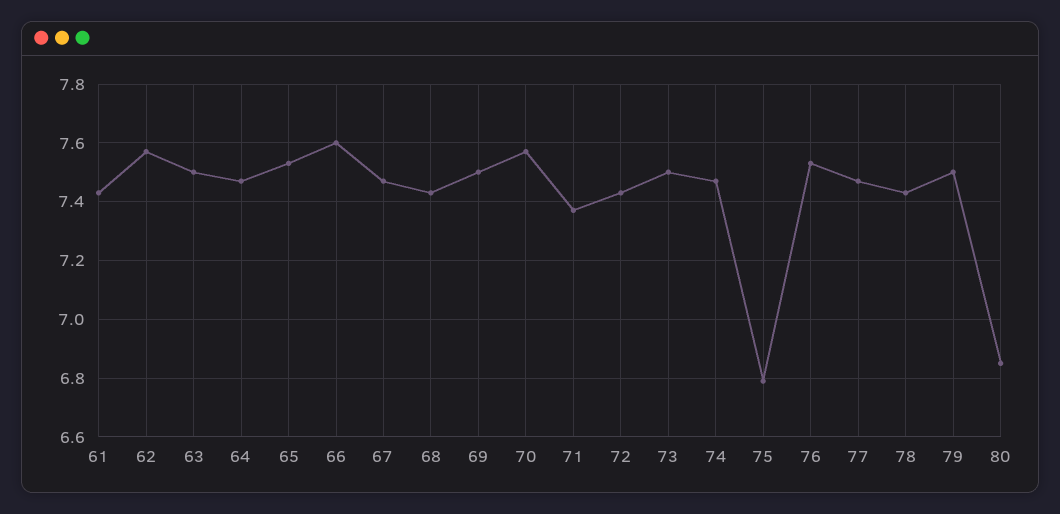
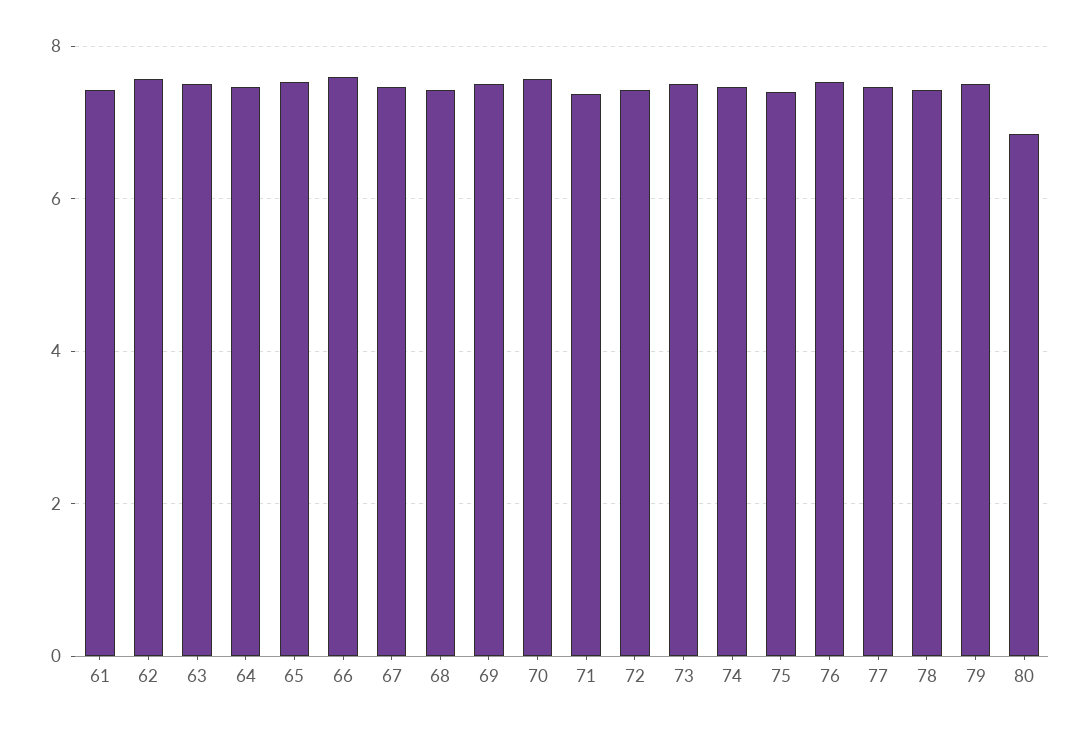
  {
    "61": 7.45,
    "62": 7.55,
    "63": 7.5,
    "64": 7.45,
    "65": 7.55,
    "66": 7.6,
    "67": 7.45,
    "68": 7.45,
    "69": 7.5,
    "70": 7.55,
    "71": 7.35,
    "72": 7.45,
    "73": 7.5,
    "74": 7.45,
-   "75": 6.8,
+   "75": 7.4,
    "76": 7.55,
    "77": 7.45,
    "78": 7.45,
    "79": 7.5,
    "80": 6.85
  }

